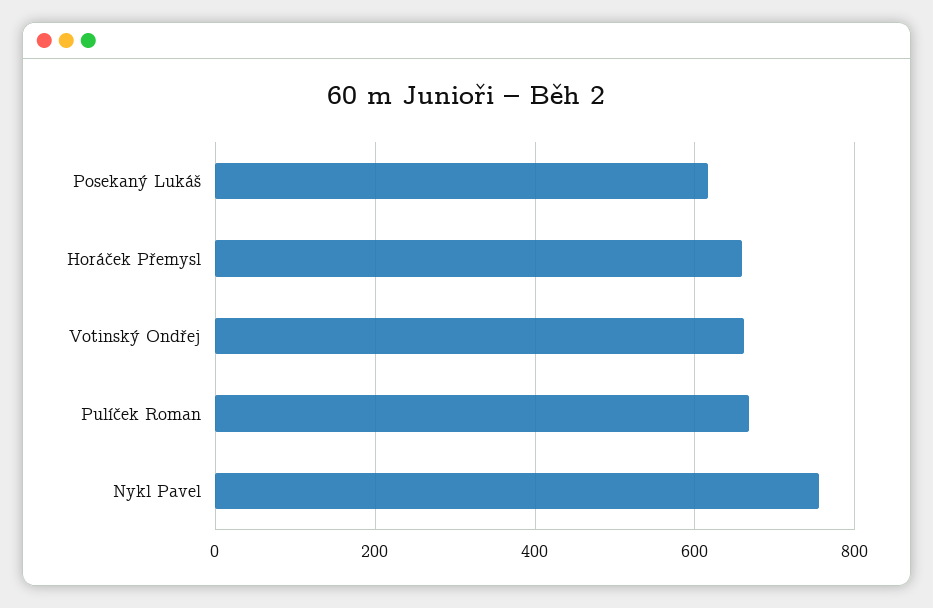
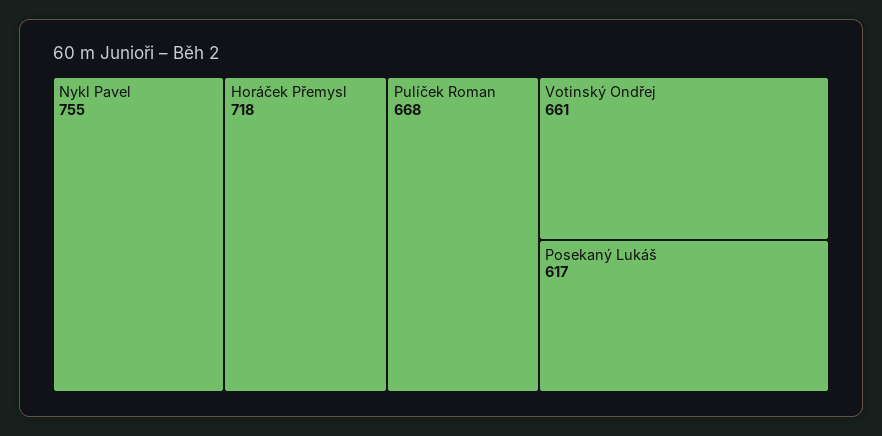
  {
    "Posekaný Lukáš": 617,
-   "Horáček Přemysl": 660,
+   "Horáček Přemysl": 718,
    "Votinský Ondřej": 661,
    "Pulíček Roman": 668,
    "Nykl Pavel": 755
  }

